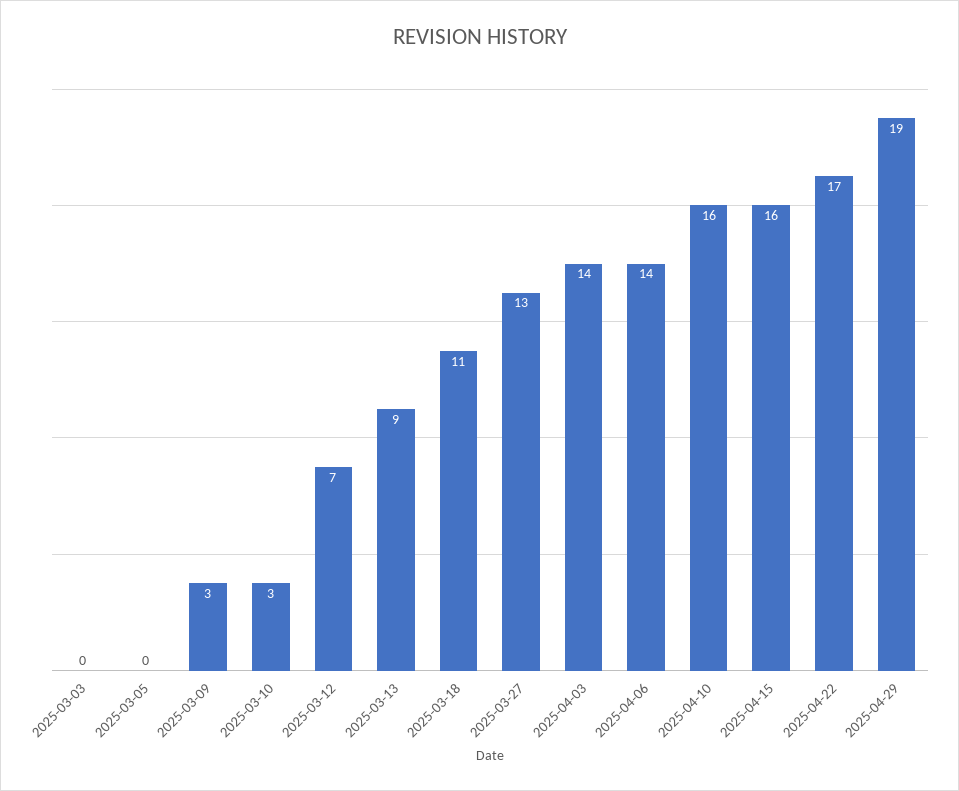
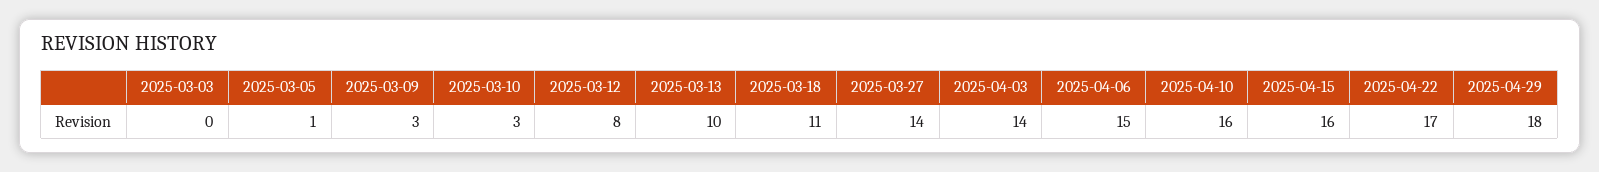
  {
    "2025-03-03": 0,
-   "2025-03-05": 0,
+   "2025-03-05": 1,
    "2025-03-09": 3,
    "2025-03-10": 3,
-   "2025-03-12": 7,
+   "2025-03-12": 8,
-   "2025-03-13": 9,
+   "2025-03-13": 10,
    "2025-03-18": 11,
-   "2025-03-27": 13,
+   "2025-03-27": 14,
    "2025-04-03": 14,
-   "2025-04-06": 14,
+   "2025-04-06": 15,
    "2025-04-10": 16,
    "2025-04-15": 16,
    "2025-04-22": 17,
-   "2025-04-29": 19
+   "2025-04-29": 18
  }

